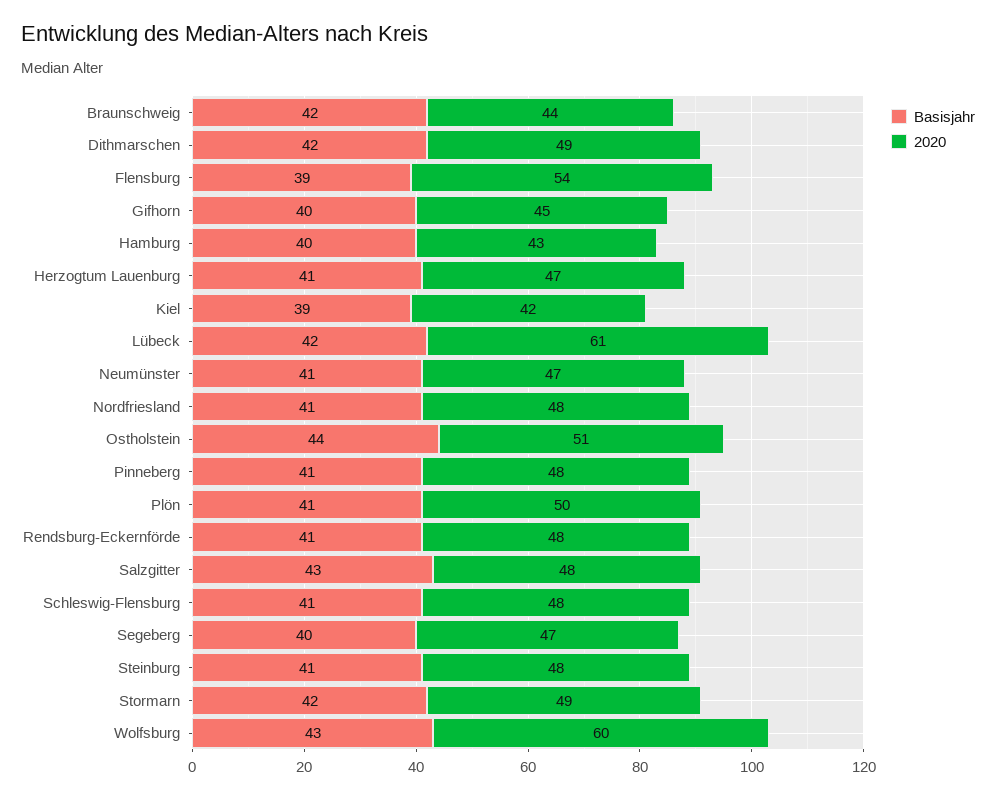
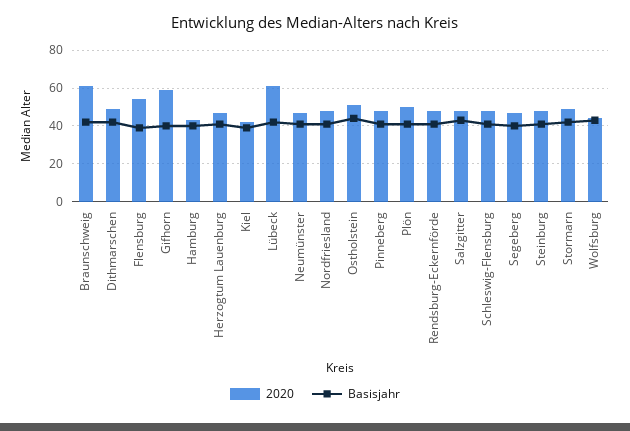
  {
    "Basisjahr": {
      "Braunschweig": 42,
      "Dithmarschen": 42,
      "Flensburg": 39,
      "Gifhorn": 40,
      "Hamburg": 40,
      "Herzogtum Lauenburg": 41,
      "Kiel": 39,
      "Lübeck": 42,
      "Neumünster": 41,
      "Nordfriesland": 41,
      "Ostholstein": 44,
      "Pinneberg": 41,
      "Plön": 41,
      "Rendsburg-Eckernförde": 41,
      "Salzgitter": 43,
      "Schleswig-Flensburg": 41,
      "Segeberg": 40,
      "Steinburg": 41,
      "Stormarn": 42,
      "Wolfsburg": 43
    },
    "2020": {
-     "Braunschweig": 44,
+     "Braunschweig": 60,
      "Dithmarschen": 49,
      "Flensburg": 54,
-     "Gifhorn": 45,
+     "Gifhorn": 60,
      "Hamburg": 43,
      "Herzogtum Lauenburg": 47,
      "Kiel": 42,
      "Lübeck": 61,
      "Neumünster": 47,
      "Nordfriesland": 48,
      "Ostholstein": 51,
      "Pinneberg": 48,
      "Plön": 50,
      "Rendsburg-Eckernförde": 48,
      "Salzgitter": 48,
      "Schleswig-Flensburg": 48,
      "Segeberg": 47,
      "Steinburg": 48,
      "Stormarn": 49,
-     "Wolfsburg": 60
+     "Wolfsburg": 45
    }
  }

